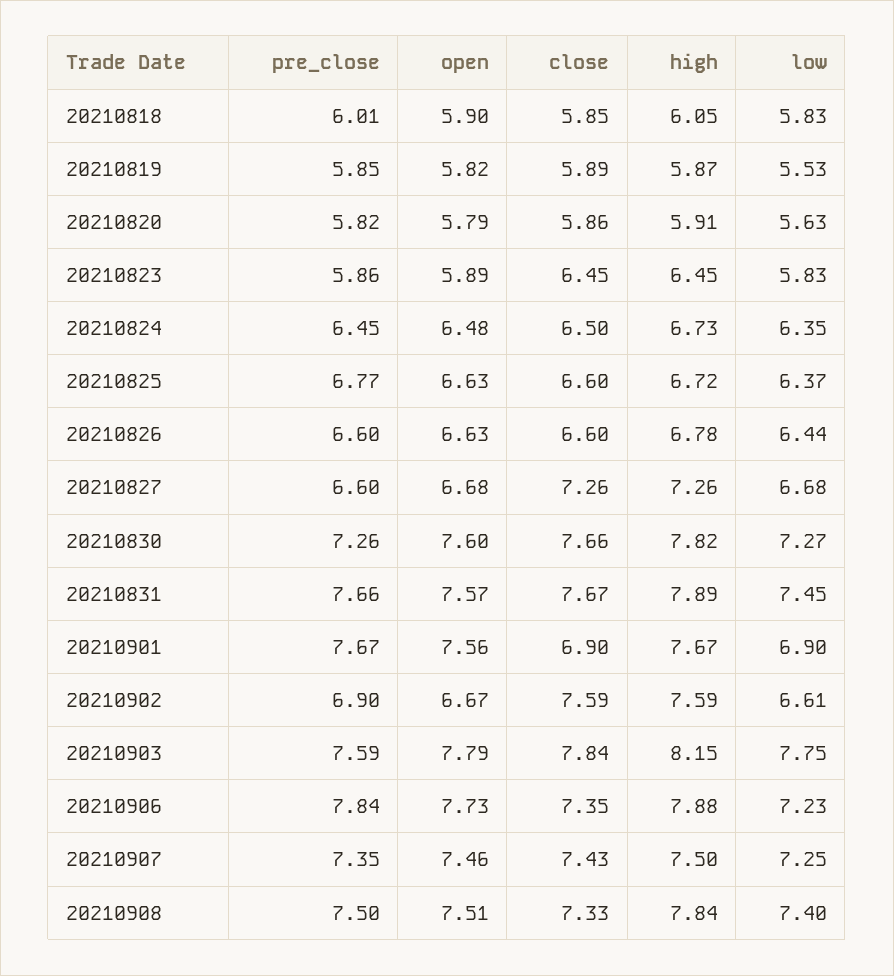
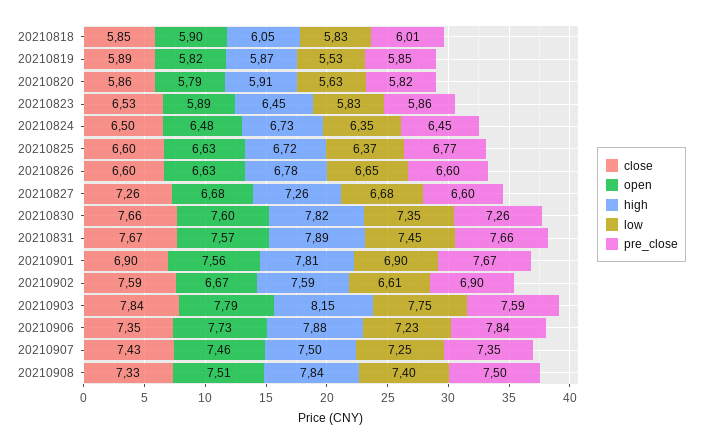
  {
    "pre_close": {
      "20210818": 6.01,
      "20210819": 5.85,
      "20210820": 5.82,
      "20210823": 5.86,
      "20210824": 6.45,
      "20210825": 6.77,
      "20210826": 6.6,
      "20210827": 6.6,
      "20210830": 7.26,
      "20210831": 7.66,
      "20210901": 7.67,
      "20210902": 6.9,
      "20210903": 7.59,
      "20210906": 7.84,
      "20210907": 7.35,
      "20210908": 7.5
    },
    "open": {
      "20210818": 5.9,
      "20210819": 5.82,
      "20210820": 5.79,
      "20210823": 5.89,
      "20210824": 6.48,
      "20210825": 6.63,
      "20210826": 6.63,
      "20210827": 6.68,
      "20210830": 7.6,
      "20210831": 7.57,
      "20210901": 7.56,
      "20210902": 6.67,
      "20210903": 7.79,
      "20210906": 7.73,
      "20210907": 7.46,
      "20210908": 7.51
    },
    "close": {
      "20210818": 5.85,
      "20210819": 5.89,
      "20210820": 5.86,
-     "20210823": 6.45,
+     "20210823": 6.53,
      "20210824": 6.5,
      "20210825": 6.6,
      "20210826": 6.6,
      "20210827": 7.26,
      "20210830": 7.66,
      "20210831": 7.67,
      "20210901": 6.9,
      "20210902": 7.59,
      "20210903": 7.84,
      "20210906": 7.35,
      "20210907": 7.43,
      "20210908": 7.33
    },
    "high": {
      "20210818": 6.05,
      "20210819": 5.87,
      "20210820": 5.91,
      "20210823": 6.45,
      "20210824": 6.73,
      "20210825": 6.72,
      "20210826": 6.78,
      "20210827": 7.26,
      "20210830": 7.82,
      "20210831": 7.89,
-     "20210901": 7.67,
+     "20210901": 7.81,
      "20210902": 7.59,
      "20210903": 8.15,
      "20210906": 7.88,
      "20210907": 7.5,
      "20210908": 7.84
    },
    "low": {
      "20210818": 5.83,
      "20210819": 5.53,
      "20210820": 5.63,
      "20210823": 5.83,
      "20210824": 6.35,
      "20210825": 6.37,
-     "20210826": 6.44,
+     "20210826": 6.65,
      "20210827": 6.68,
-     "20210830": 7.27,
+     "20210830": 7.35,
      "20210831": 7.45,
      "20210901": 6.9,
      "20210902": 6.61,
      "20210903": 7.75,
      "20210906": 7.23,
      "20210907": 7.25,
      "20210908": 7.4
    }
  }

